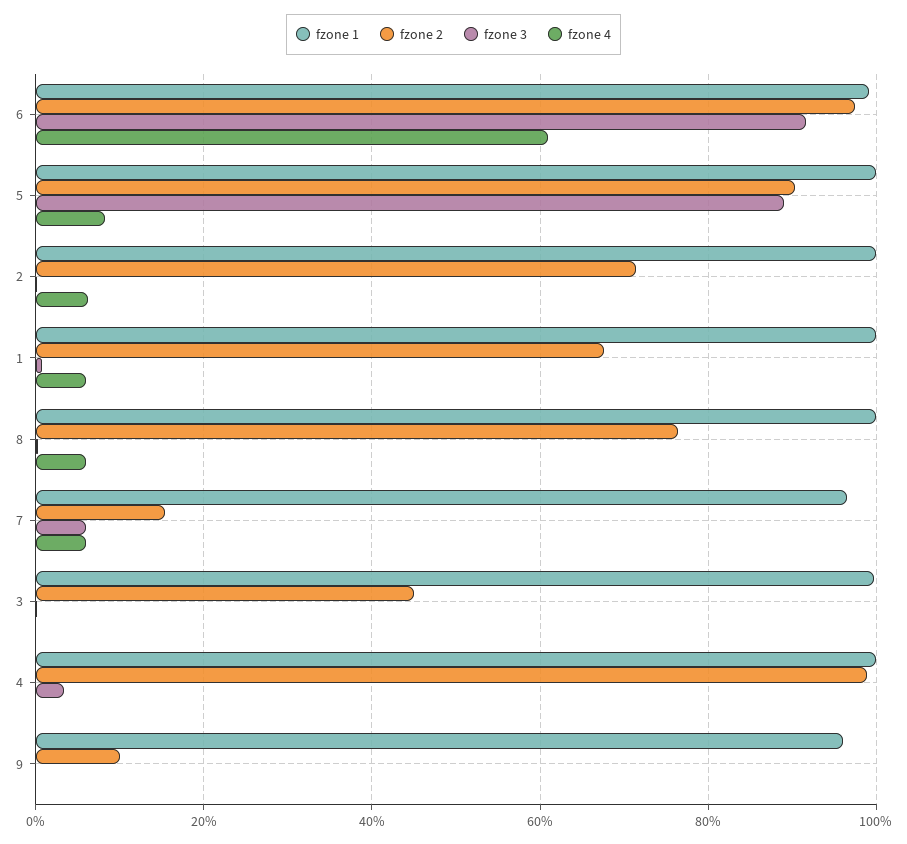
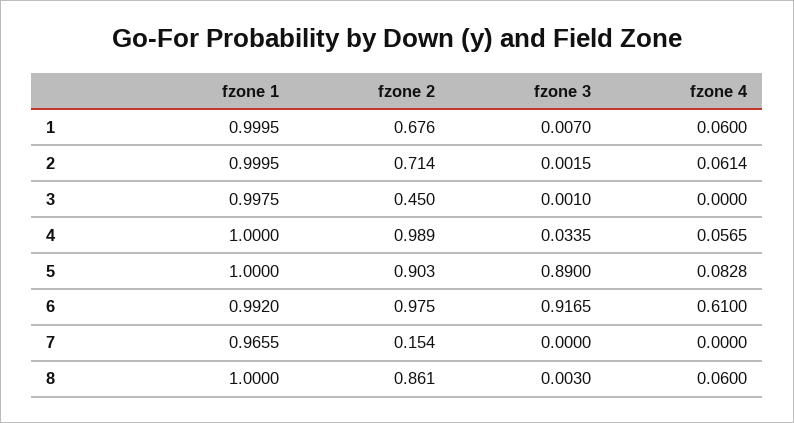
  {
    "fzone 1": {
      "6": 0.992,
      "5": 1,
      "2": 0.9995,
      "1": 0.9995,
      "8": 1,
      "7": 0.9655,
      "3": 0.9975,
-     "4": 1,
+     "4": 1
-     "9": 0.96
    },
    "fzone 2": {
      "6": 0.975,
      "5": 0.903,
      "2": 0.714,
      "1": 0.676,
-     "8": 0.76,
+     "8": 0.861,
      "7": 0.154,
      "3": 0.45,
-     "4": 0.989,
+     "4": 0.989
-     "9": 0.1
    },
    "fzone 3": {
      "6": 0.9165,
      "5": 0.89,
      "2": 0.0015,
      "1": 0.007,
      "8": 0.003,
-     "7": 0.06,
+     "7": 0,
      "3": 0.001,
-     "4": 0.0335,
+     "4": 0.0335
-     "9": 0
    },
    "fzone 4": {
      "6": 0.61,
      "5": 0.0828,
      "2": 0.0614,
      "1": 0.06,
      "8": 0.06,
-     "7": 0.06,
+     "7": 0,
      "3": 0,
-     "4": 0,
+     "4": 0.0565
-     "9": 0
    }
  }

